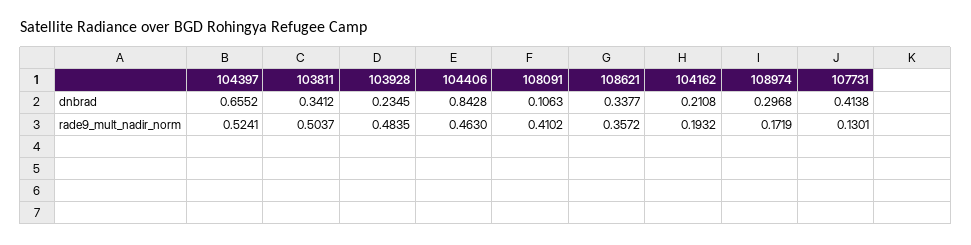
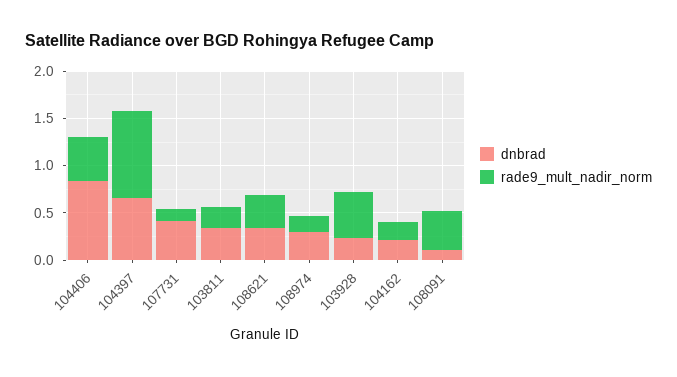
  {
    "dnbrad": {
      "104397": 0.6552,
      "103811": 0.3412,
      "103928": 0.2345,
      "104406": 0.8428,
      "108091": 0.1063,
      "108621": 0.3377,
      "104162": 0.2108,
      "108974": 0.2968,
      "107731": 0.4138
    },
    "rade9_mult_nadir_norm": {
-     "104397": 0.5241,
+     "104397": 0.9,
-     "103811": 0.5037,
+     "103811": 0.2,
      "103928": 0.4835,
      "104406": 0.463,
      "108091": 0.4102,
      "108621": 0.3572,
      "104162": 0.1932,
      "108974": 0.1719,
      "107731": 0.1301
    }
  }

